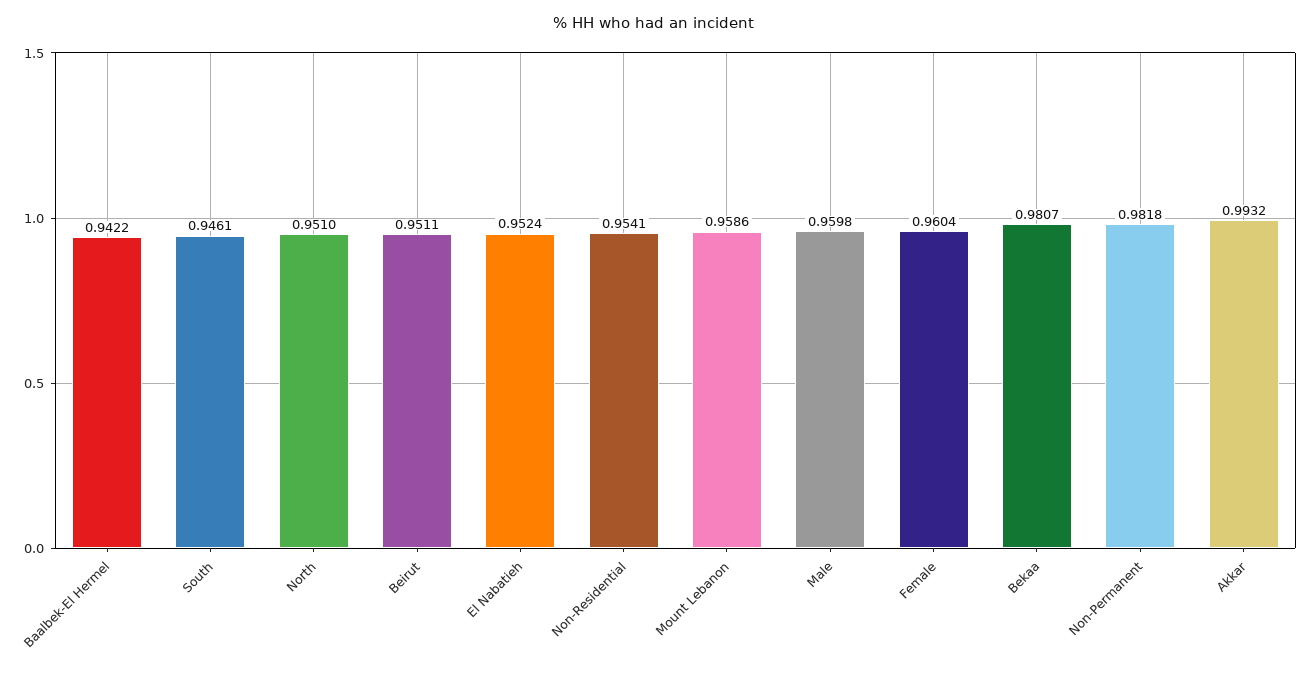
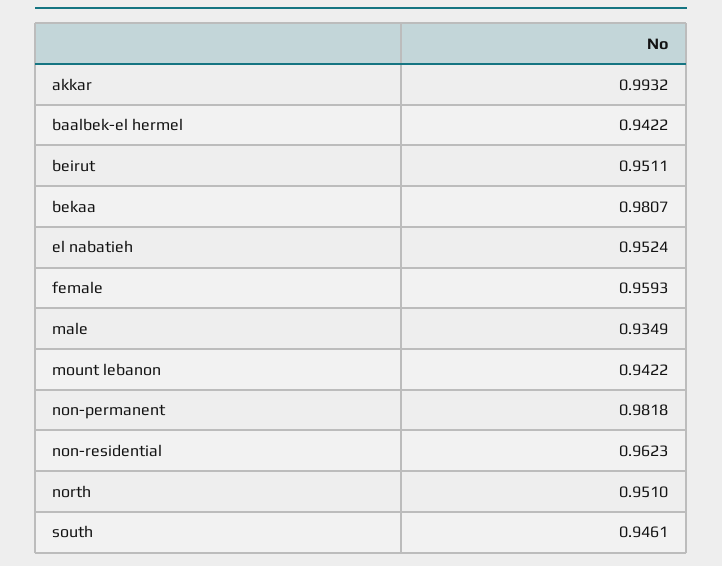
  {
    "Baalbek-El Hermel": 0.9422,
    "South": 0.9461,
    "North": 0.951,
    "Beirut": 0.9511,
    "El Nabatieh": 0.9524,
-   "Non-Residential": 0.9541,
+   "Non-Residential": 0.9623,
-   "Mount Lebanon": 0.9586,
+   "Mount Lebanon": 0.9422,
-   "Male": 0.9598,
+   "Male": 0.9349,
-   "Female": 0.9604,
+   "Female": 0.9593,
    "Bekaa": 0.9807,
    "Non-Permanent": 0.9818,
    "Akkar": 0.9932
  }

